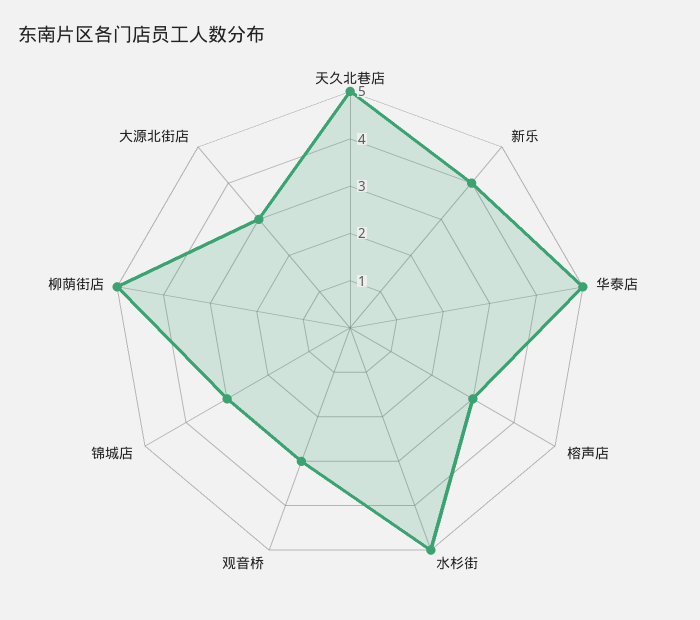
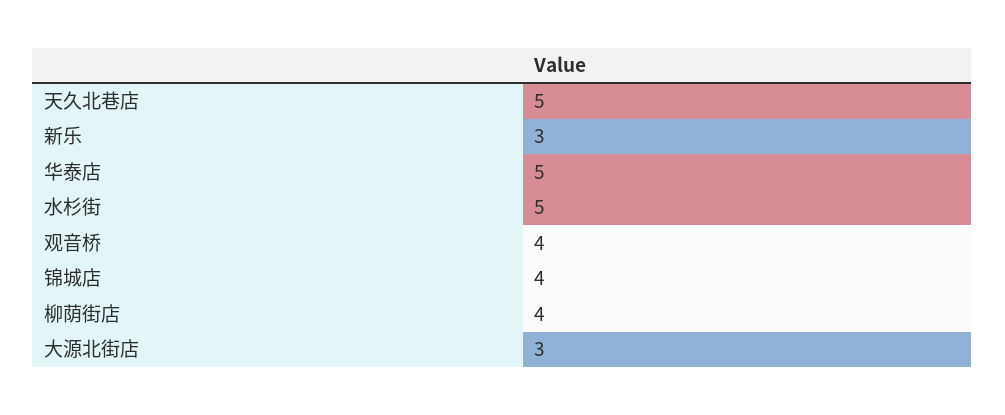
  {
    "天久北巷店": 5,
-   "新乐": 4,
+   "新乐": 3,
    "华泰店": 5,
-   "榕声店": 3,
    "水杉街": 5,
-   "观音桥": 3,
+   "观音桥": 4,
-   "锦城店": 3,
+   "锦城店": 4,
-   "柳荫街店": 5,
+   "柳荫街店": 4,
    "大源北街店": 3
  }

